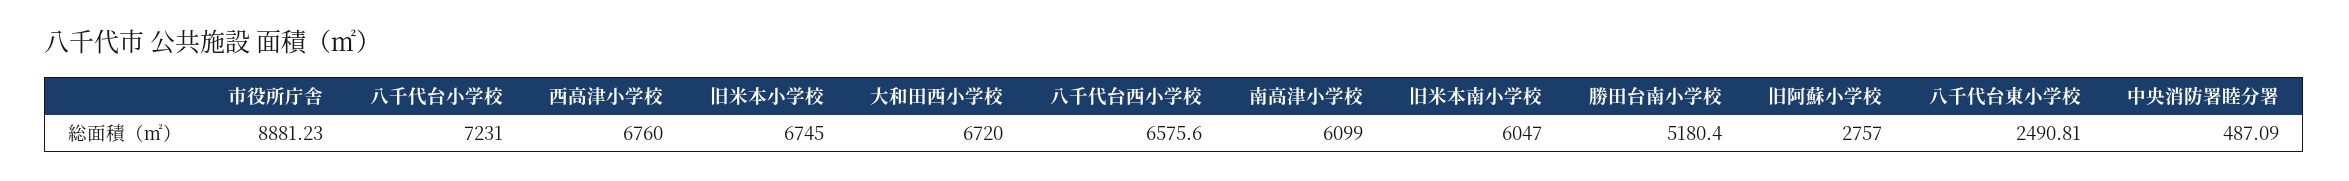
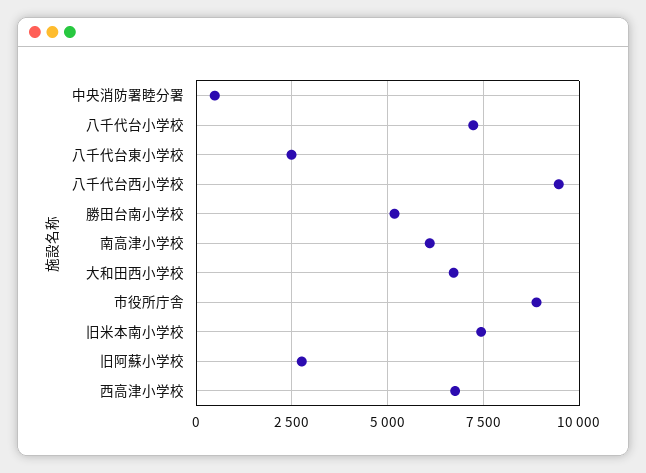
  {
    "市役所庁舎": 8881.23,
    "八千代台小学校": 7231,
    "西高津小学校": 6760,
-   "旧米本小学校": 6745,
    "大和田西小学校": 6720,
-   "八千代台西小学校": 6575.6,
+   "八千代台西小学校": 9500,
    "南高津小学校": 6099,
-   "旧米本南小学校": 6047,
+   "旧米本南小学校": 7500,
    "勝田台南小学校": 5180.4,
    "旧阿蘇小学校": 2757,
    "八千代台東小学校": 2490.81,
    "中央消防署睦分署": 487.09
  }

